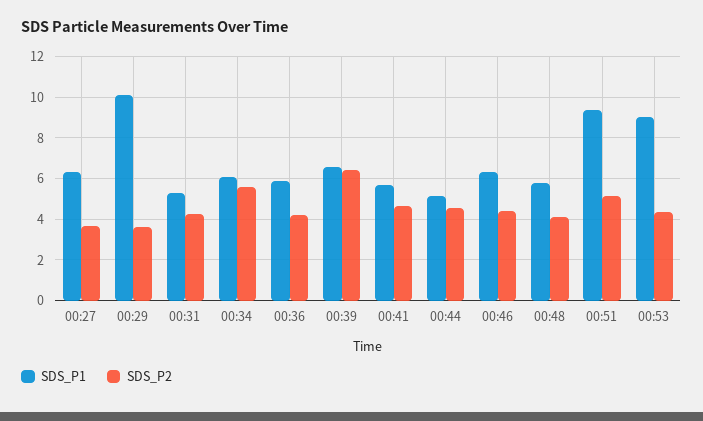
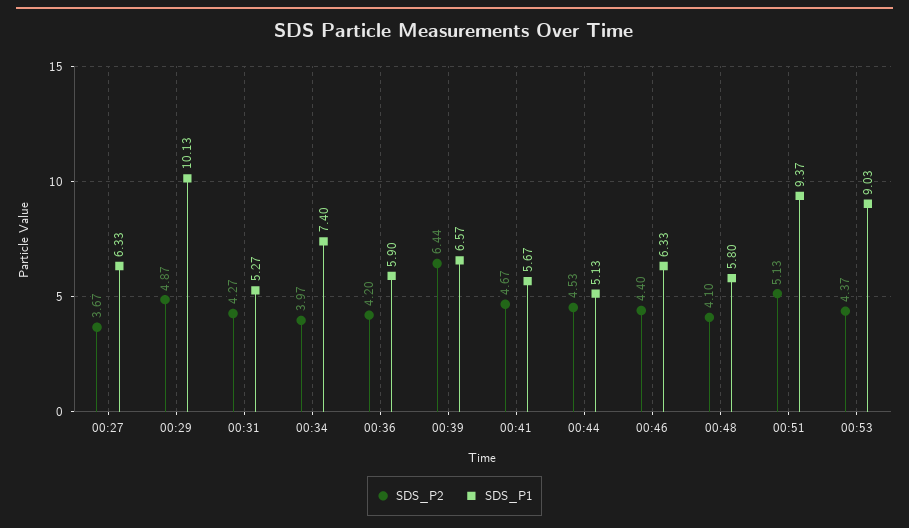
  {
    "SDS_P1": {
      "00:27": 6.33,
      "00:29": 10.13,
      "00:31": 5.27,
-     "00:34": 6,
+     "00:34": 7.4,
      "00:36": 5.9,
      "00:39": 6.57,
      "00:41": 5.67,
      "00:44": 5.13,
      "00:46": 6.33,
      "00:48": 5.8,
      "00:51": 9.37,
      "00:53": 9.03
    },
    "SDS_P2": {
      "00:27": 3.67,
-     "00:29": 3.5,
+     "00:29": 4.87,
      "00:31": 4.27,
-     "00:34": 5.5,
+     "00:34": 3.97,
      "00:36": 4.2,
      "00:39": 6.44,
      "00:41": 4.67,
      "00:44": 4.53,
      "00:46": 4.4,
      "00:48": 4.1,
      "00:51": 5.13,
      "00:53": 4.37
    }
  }

